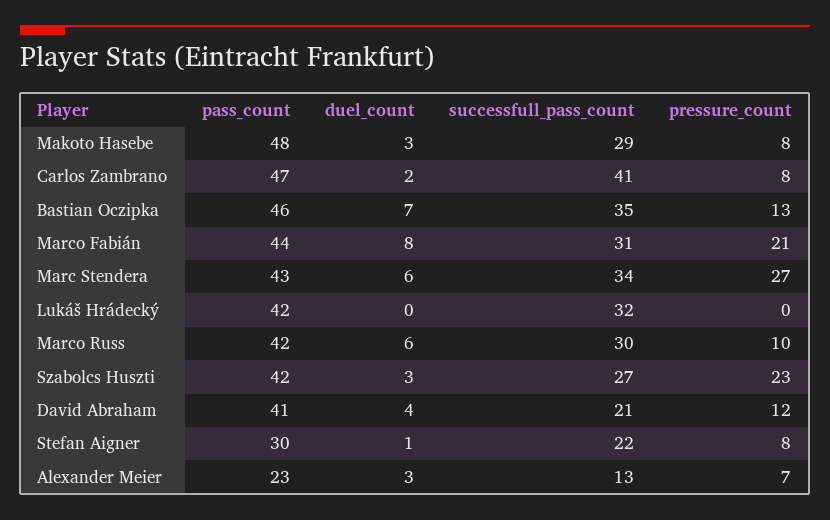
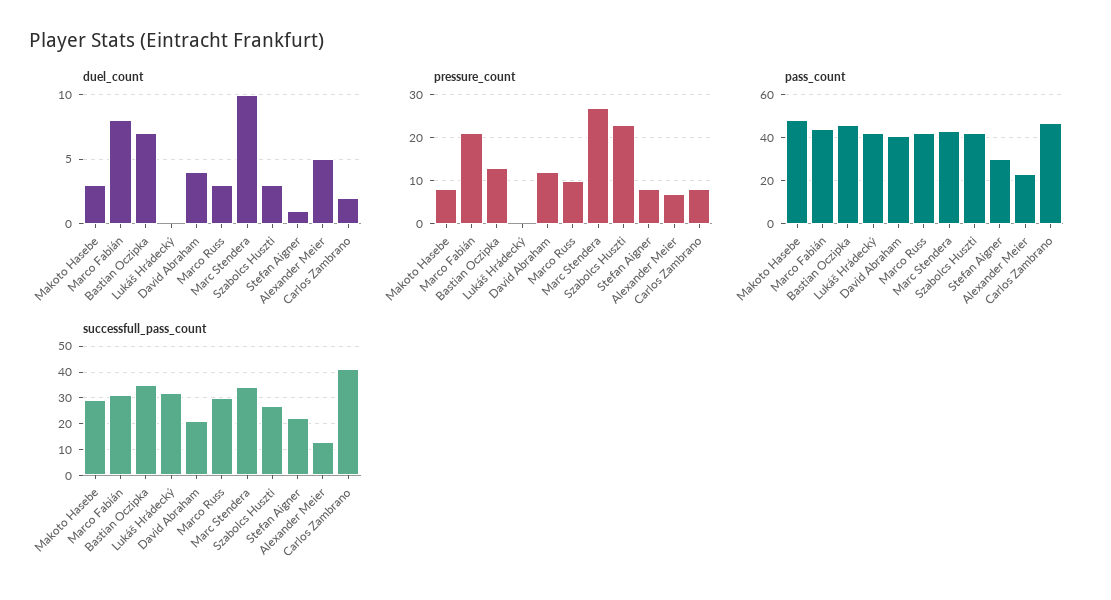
  {
    "pass_count": {
      "Makoto Hasebe": 48,
      "Carlos Zambrano": 47,
      "Bastian Oczipka": 46,
      "Marco Fabián": 44,
      "Marc Stendera": 43,
      "Lukáš Hrádecký": 42,
      "Marco Russ": 42,
      "Szabolcs Huszti": 42,
      "David Abraham": 41,
      "Stefan Aigner": 30,
      "Alexander Meier": 23
    },
    "duel_count": {
      "Makoto Hasebe": 3,
      "Carlos Zambrano": 2,
      "Bastian Oczipka": 7,
      "Marco Fabián": 8,
-     "Marc Stendera": 6,
+     "Marc Stendera": 10,
      "Lukáš Hrádecký": 0,
-     "Marco Russ": 6,
+     "Marco Russ": 3,
      "Szabolcs Huszti": 3,
      "David Abraham": 4,
      "Stefan Aigner": 1,
-     "Alexander Meier": 3
+     "Alexander Meier": 5
    },
    "successfull_pass_count": {
      "Makoto Hasebe": 29,
      "Carlos Zambrano": 41,
      "Bastian Oczipka": 35,
      "Marco Fabián": 31,
      "Marc Stendera": 34,
      "Lukáš Hrádecký": 32,
      "Marco Russ": 30,
      "Szabolcs Huszti": 27,
      "David Abraham": 21,
      "Stefan Aigner": 22,
      "Alexander Meier": 13
    },
    "pressure_count": {
      "Makoto Hasebe": 8,
      "Carlos Zambrano": 8,
      "Bastian Oczipka": 13,
      "Marco Fabián": 21,
      "Marc Stendera": 27,
      "Lukáš Hrádecký": 0,
      "Marco Russ": 10,
      "Szabolcs Huszti": 23,
      "David Abraham": 12,
      "Stefan Aigner": 8,
      "Alexander Meier": 7
    }
  }

